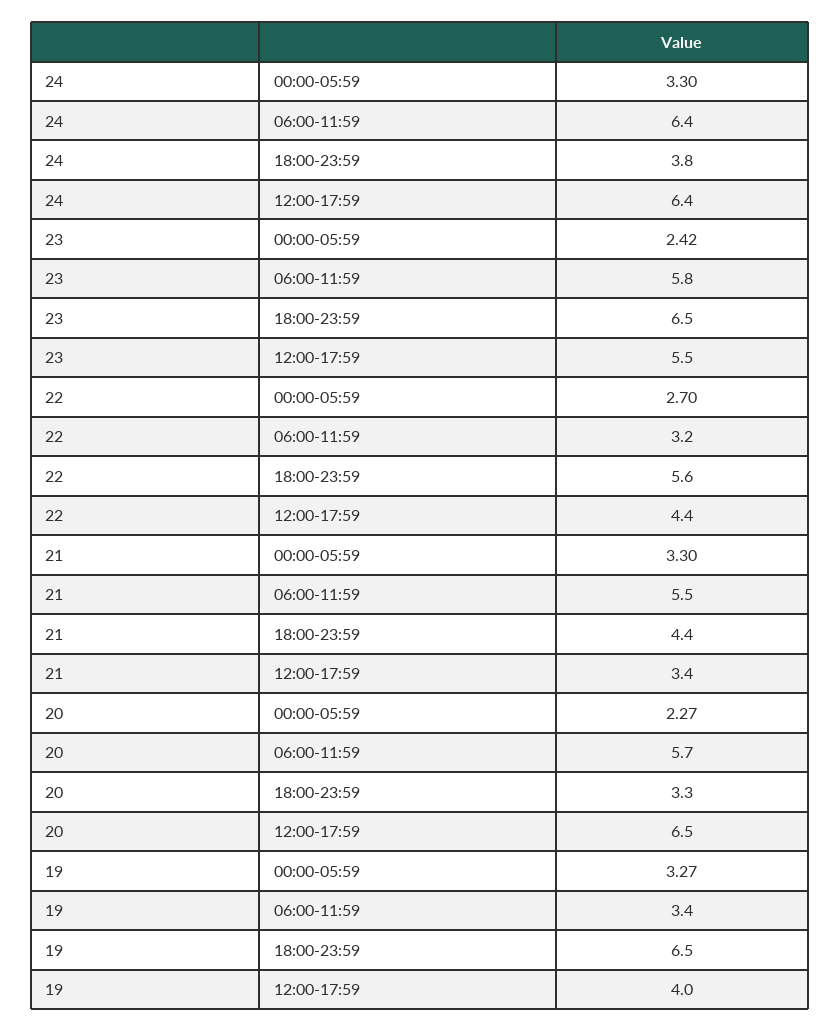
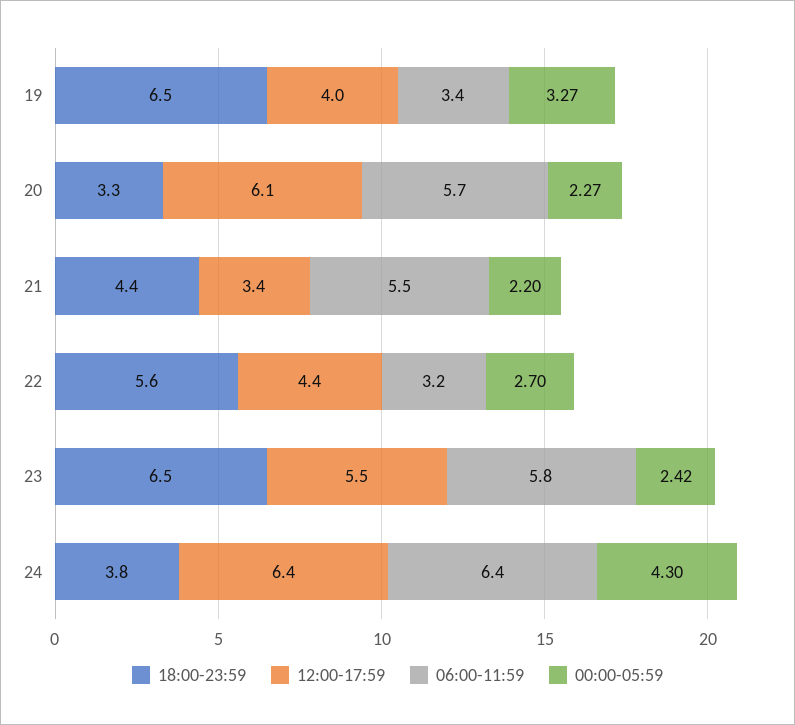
  {
    "00:00-05:59": {
-     "24": 3.3,
+     "24": 4.3,
      "23": 2.42,
      "22": 2.7,
-     "21": 3.3,
+     "21": 2.2,
      "20": 2.27,
      "19": 3.27
    },
    "06:00-11:59": {
      "24": 6.4,
      "23": 5.8,
      "22": 3.2,
      "21": 5.5,
      "20": 5.7,
      "19": 3.4
    },
    "18:00-23:59": {
      "24": 3.8,
      "23": 6.5,
      "22": 5.6,
      "21": 4.4,
      "20": 3.3,
      "19": 6.5
    },
    "12:00-17:59": {
      "24": 6.4,
      "23": 5.5,
      "22": 4.4,
      "21": 3.4,
-     "20": 6.5,
+     "20": 6.1,
      "19": 4
    }
  }

